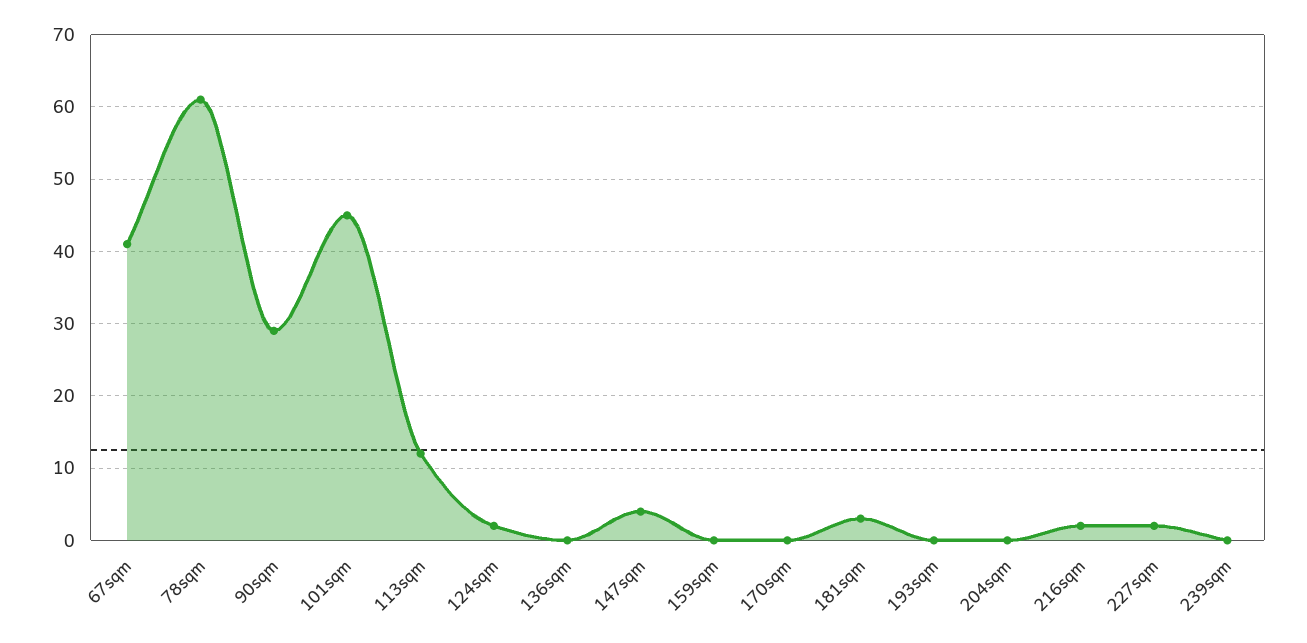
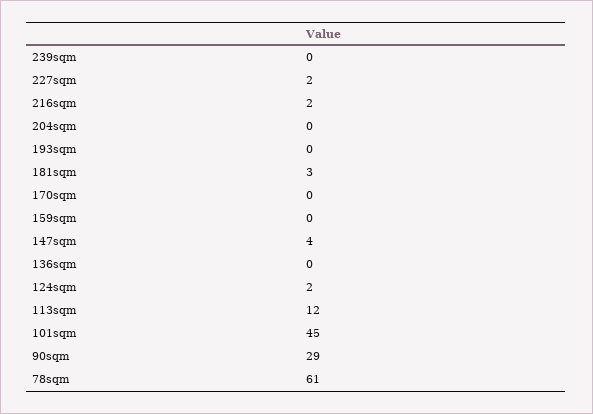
  {
-   "67sqm": 41,
    "78sqm": 61,
    "90sqm": 29,
    "101sqm": 45,
    "113sqm": 12,
    "124sqm": 2,
    "136sqm": 0,
    "147sqm": 4,
    "159sqm": 0,
    "170sqm": 0,
    "181sqm": 3,
    "193sqm": 0,
    "204sqm": 0,
    "216sqm": 2,
    "227sqm": 2,
    "239sqm": 0
  }

